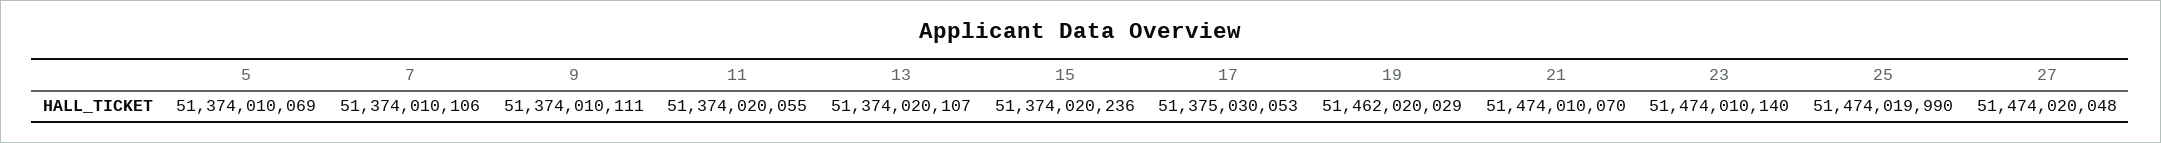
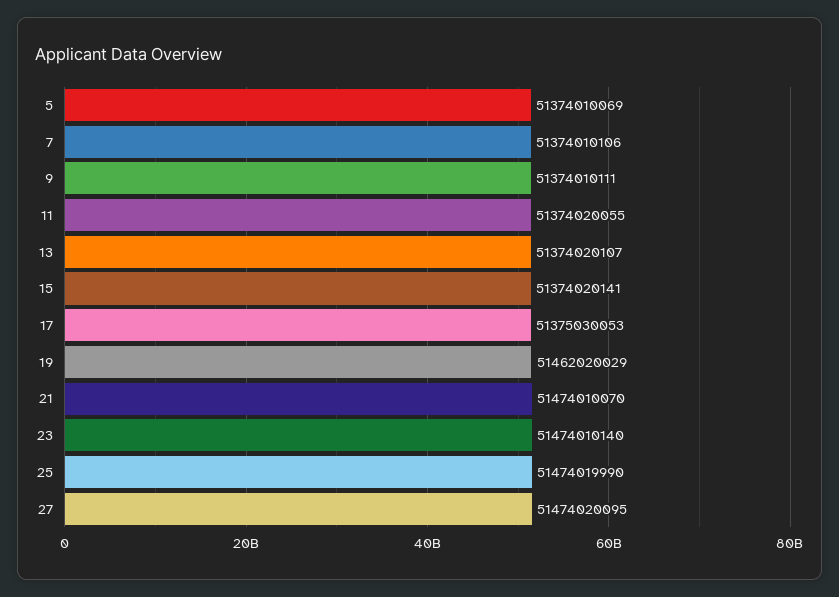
  {
    "5": 51374010069,
    "7": 51374010106,
    "9": 51374010111,
    "11": 51374020055,
    "13": 51374020107,
-   "15": 51374020236,
+   "15": 51374020141,
    "17": 51375030053,
    "19": 51462020029,
    "21": 51474010070,
    "23": 51474010140,
    "25": 51474019990,
-   "27": 51474020048
+   "27": 51474020095
  }

